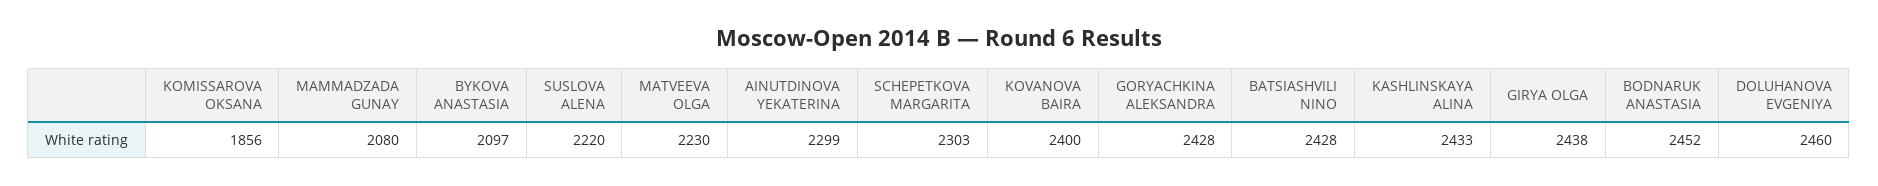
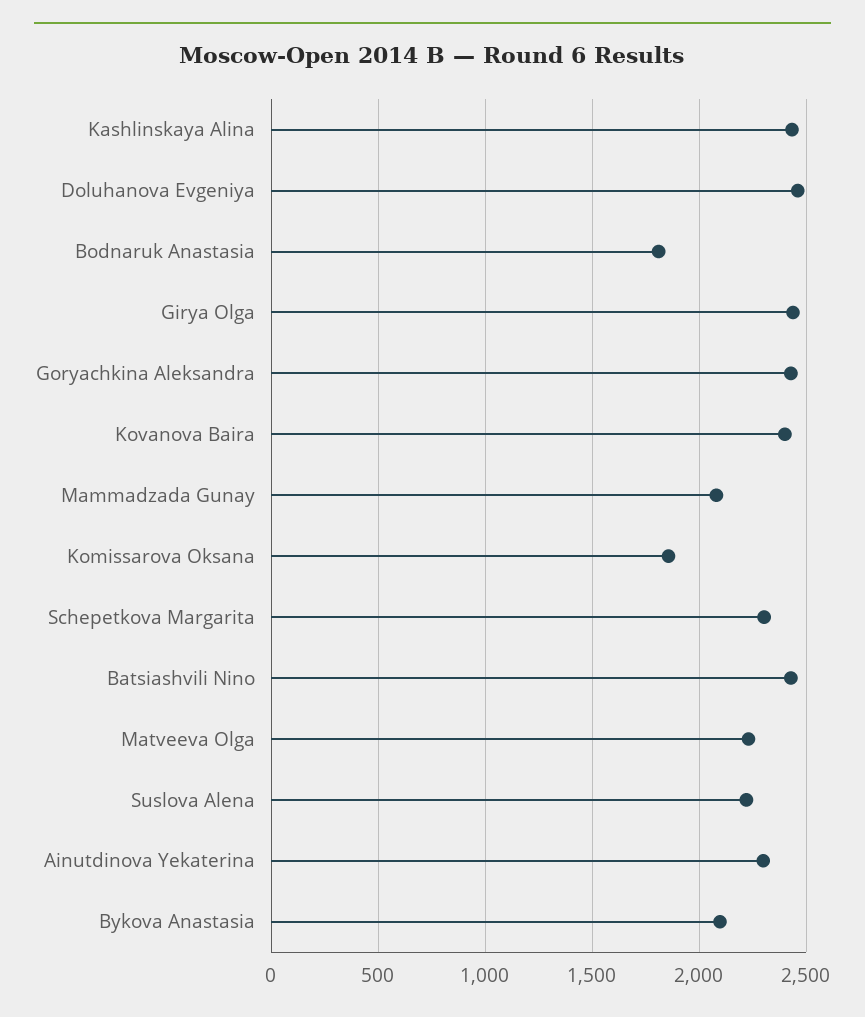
  {
    "KOMISSAROVA OKSANA": 1856,
    "MAMMADZADA GUNAY": 2080,
    "BYKOVA ANASTASIA": 2097,
    "SUSLOVA ALENA": 2220,
    "MATVEEVA OLGA": 2230,
    "AINUTDINOVA YEKATERINA": 2299,
    "SCHEPETKOVA MARGARITA": 2303,
    "KOVANOVA BAIRA": 2400,
    "GORYACHKINA ALEKSANDRA": 2428,
    "BATSIASHVILI NINO": 2428,
    "KASHLINSKAYA ALINA": 2433,
    "GIRYA OLGA": 2438,
-   "BODNARUK ANASTASIA": 2452,
+   "BODNARUK ANASTASIA": 1800,
    "DOLUHANOVA EVGENIYA": 2460
  }

